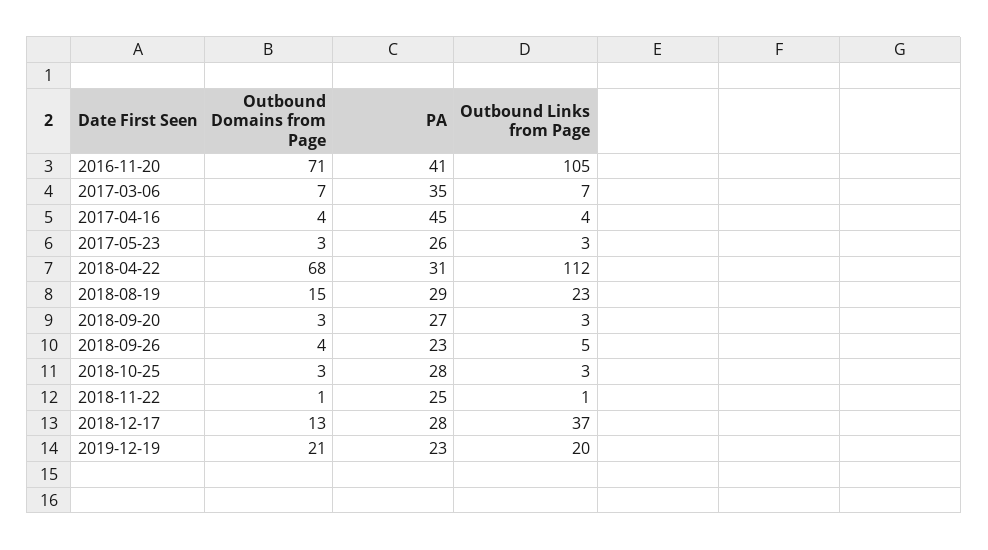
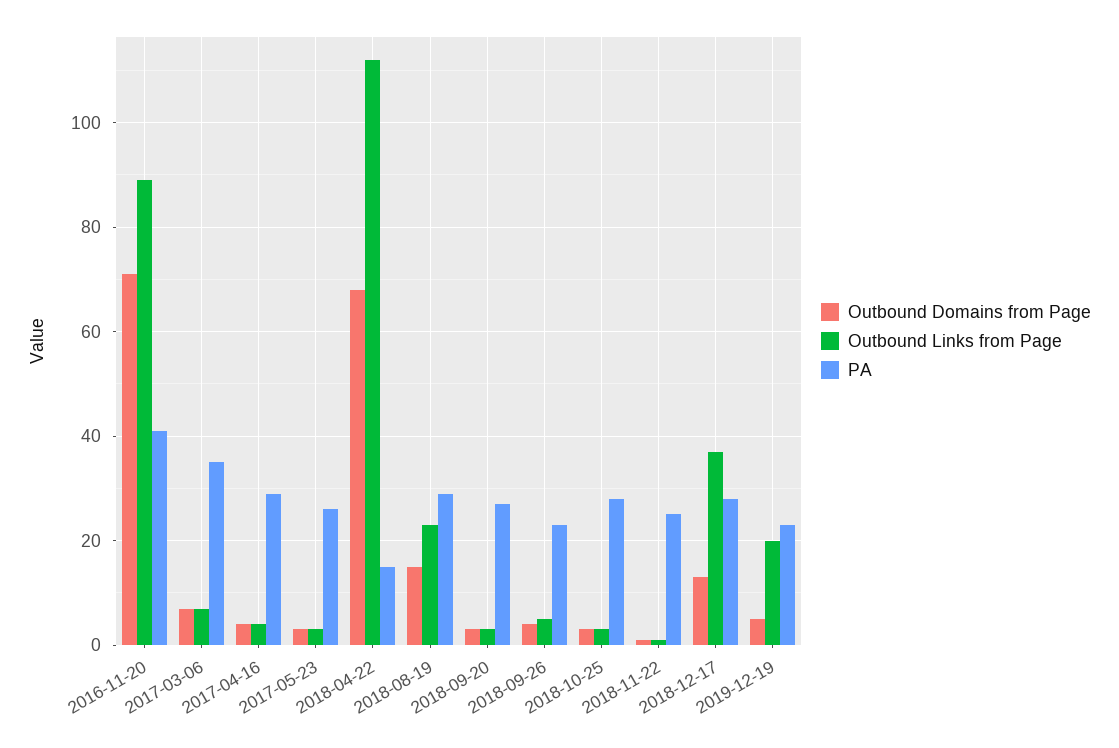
  {
    "Outbound Domains from Page": {
      "2016-11-20": 71,
      "2017-03-06": 7,
      "2017-04-16": 4,
      "2017-05-23": 3,
      "2018-04-22": 68,
      "2018-08-19": 15,
      "2018-09-20": 3,
      "2018-09-26": 4,
      "2018-10-25": 3,
      "2018-11-22": 1,
      "2018-12-17": 13,
-     "2019-12-19": 21
+     "2019-12-19": 5
    },
    "PA": {
      "2016-11-20": 41,
      "2017-03-06": 35,
-     "2017-04-16": 45,
+     "2017-04-16": 30,
      "2017-05-23": 26,
-     "2018-04-22": 31,
+     "2018-04-22": 15,
      "2018-08-19": 29,
      "2018-09-20": 27,
      "2018-09-26": 23,
      "2018-10-25": 28,
      "2018-11-22": 25,
      "2018-12-17": 28,
      "2019-12-19": 23
    },
    "Outbound Links from Page": {
-     "2016-11-20": 105,
+     "2016-11-20": 90,
      "2017-03-06": 7,
      "2017-04-16": 4,
      "2017-05-23": 3,
      "2018-04-22": 112,
      "2018-08-19": 23,
      "2018-09-20": 3,
      "2018-09-26": 5,
      "2018-10-25": 3,
      "2018-11-22": 1,
      "2018-12-17": 37,
      "2019-12-19": 20
    }
  }

